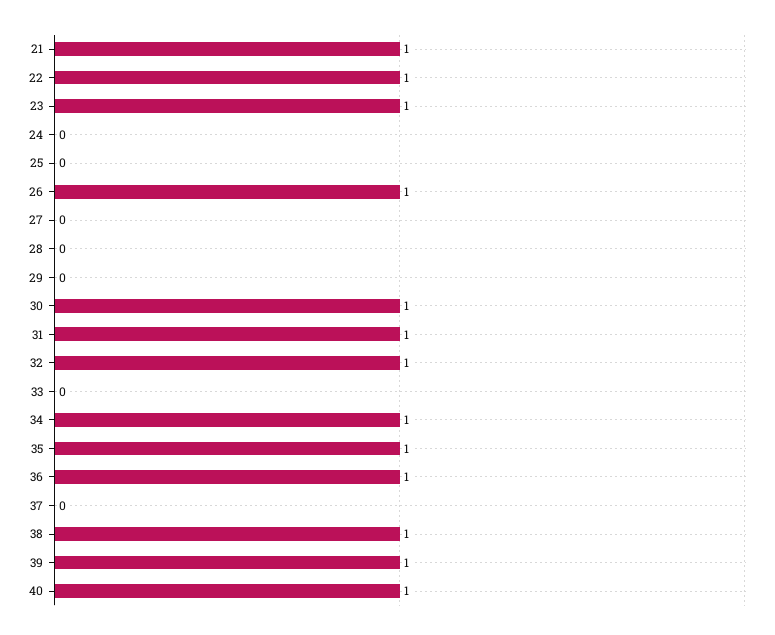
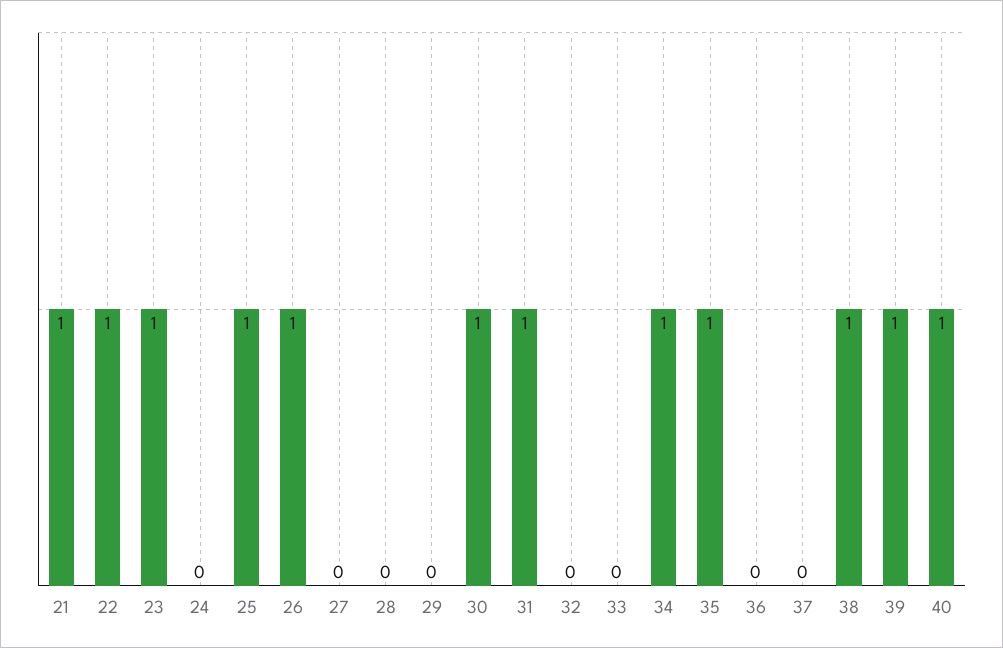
  {
    "21": 1,
    "22": 1,
    "23": 1,
    "24": 0,
-   "25": 0,
+   "25": 1,
    "26": 1,
    "27": 0,
    "28": 0,
    "29": 0,
    "30": 1,
    "31": 1,
-   "32": 1,
+   "32": 0,
    "33": 0,
    "34": 1,
    "35": 1,
-   "36": 1,
+   "36": 0,
    "37": 0,
    "38": 1,
    "39": 1,
    "40": 1
  }

